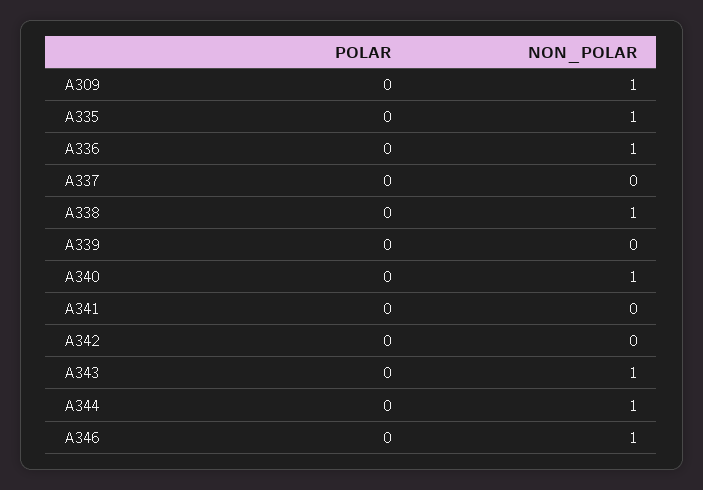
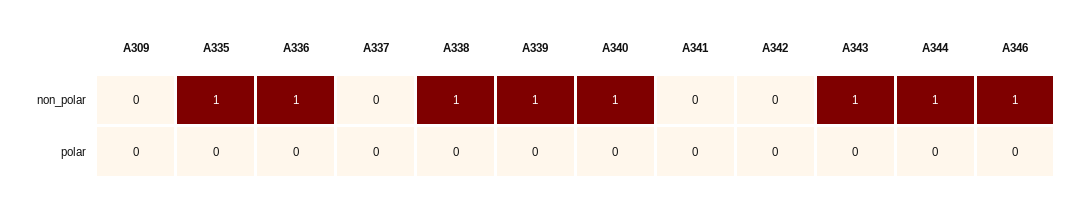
  {
    "POLAR": {
      "A309": 0,
      "A335": 0,
      "A336": 0,
      "A337": 0,
      "A338": 0,
      "A339": 0,
      "A340": 0,
      "A341": 0,
      "A342": 0,
      "A343": 0,
      "A344": 0,
      "A346": 0
    },
    "NON_POLAR": {
-     "A309": 1,
+     "A309": 0,
      "A335": 1,
      "A336": 1,
      "A337": 0,
      "A338": 1,
-     "A339": 0,
+     "A339": 1,
      "A340": 1,
      "A341": 0,
      "A342": 0,
      "A343": 1,
      "A344": 1,
      "A346": 1
    }
  }

